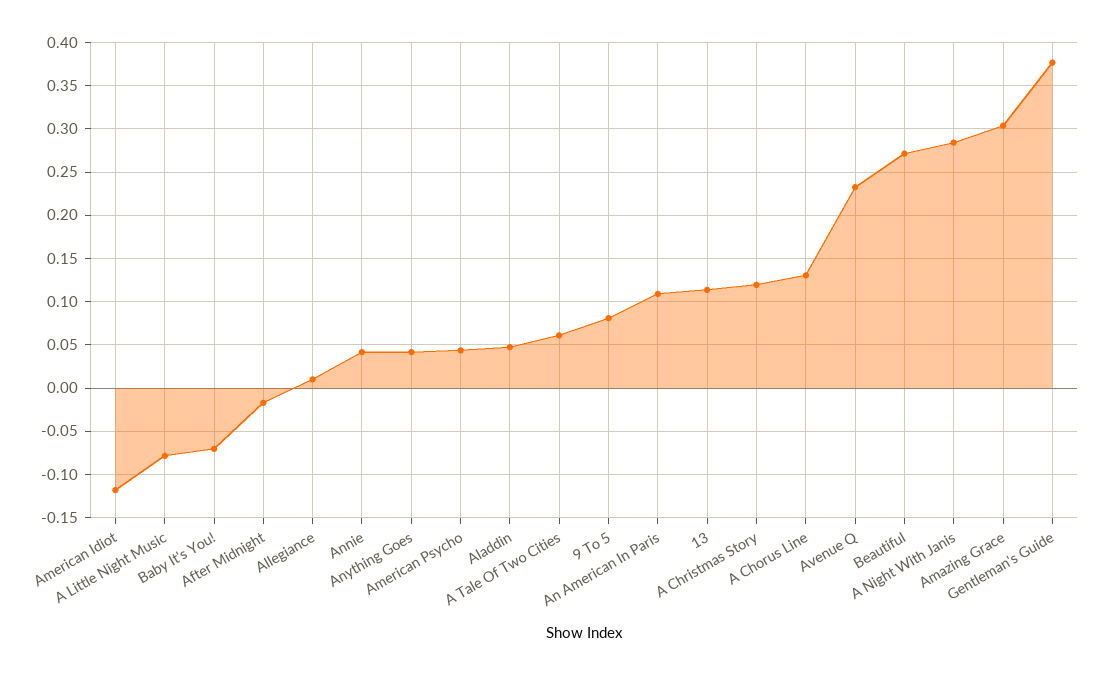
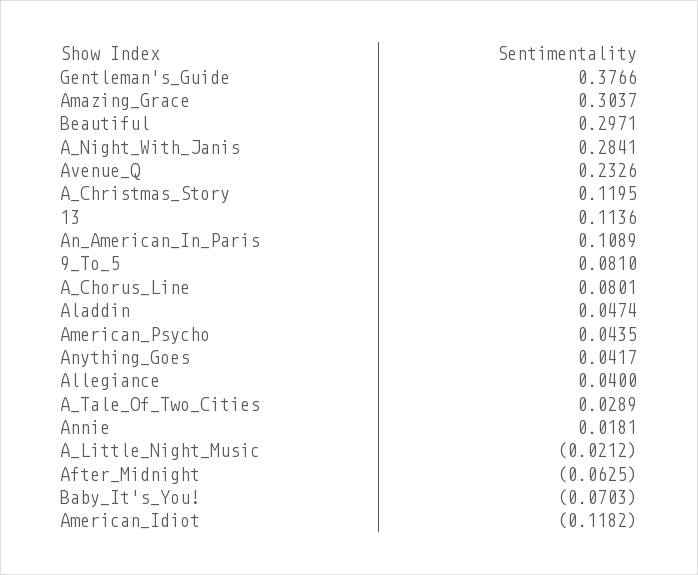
  {
    "American Idiot": -0.1182,
-   "A Little Night Music": -0.08,
+   "A Little Night Music": -0.0212,
    "Baby It's You!": -0.0703,
-   "After Midnight": -0.02,
+   "After Midnight": -0.0625,
-   "Allegiance": 0.01,
+   "Allegiance": 0.04,
-   "Annie": 0.04,
+   "Annie": 0.0181,
    "Anything Goes": 0.0417,
    "American Psycho": 0.0435,
    "Aladdin": 0.0474,
-   "A Tale Of Two Cities": 0.06,
+   "A Tale Of Two Cities": 0.0289,
    "9 To 5": 0.081,
    "An American In Paris": 0.1089,
    "13": 0.1136,
    "A Christmas Story": 0.1195,
-   "A Chorus Line": 0.13,
+   "A Chorus Line": 0.0801,
    "Avenue Q": 0.2326,
-   "Beautiful": 0.27,
+   "Beautiful": 0.2971,
    "A Night With Janis": 0.2841,
    "Amazing Grace": 0.3037,
    "Gentleman's Guide": 0.3766
  }

